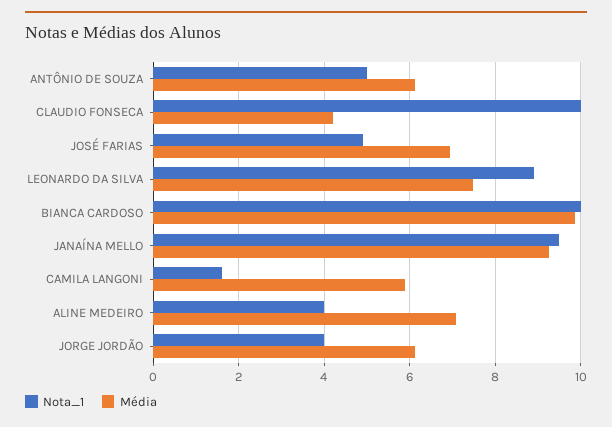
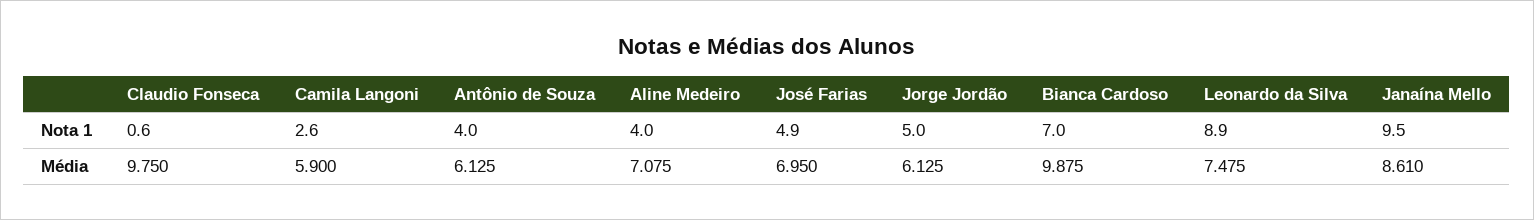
  {
    "Nota_1": {
-     "ANTÔNIO DE SOUZA": 5,
+     "ANTÔNIO DE SOUZA": 4,
-     "CLAUDIO FONSECA": 10,
+     "CLAUDIO FONSECA": 0.6,
      "JOSÉ FARIAS": 4.9,
      "LEONARDO DA SILVA": 8.9,
-     "BIANCA CARDOSO": 10,
+     "BIANCA CARDOSO": 7,
      "JANAÍNA MELLO": 9.5,
-     "CAMILA LANGONI": 1.6,
+     "CAMILA LANGONI": 2.6,
      "ALINE MEDEIRO": 4,
-     "JORGE JORDÃO": 4
+     "JORGE JORDÃO": 5
    },
    "Média": {
      "ANTÔNIO DE SOUZA": 6.125,
-     "CLAUDIO FONSECA": 4.2,
+     "CLAUDIO FONSECA": 9.75,
      "JOSÉ FARIAS": 6.95,
      "LEONARDO DA SILVA": 7.475,
      "BIANCA CARDOSO": 9.875,
-     "JANAÍNA MELLO": 9.2,
+     "JANAÍNA MELLO": 8.61,
      "CAMILA LANGONI": 5.9,
      "ALINE MEDEIRO": 7.075,
      "JORGE JORDÃO": 6.125
    }
  }

